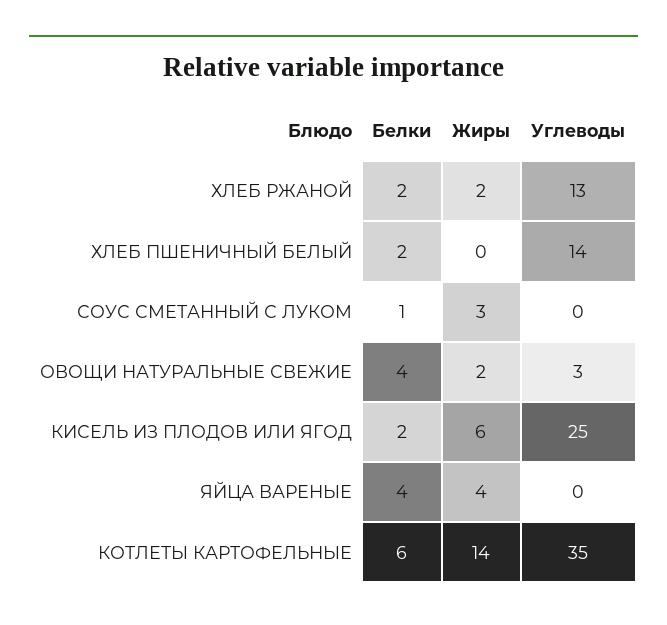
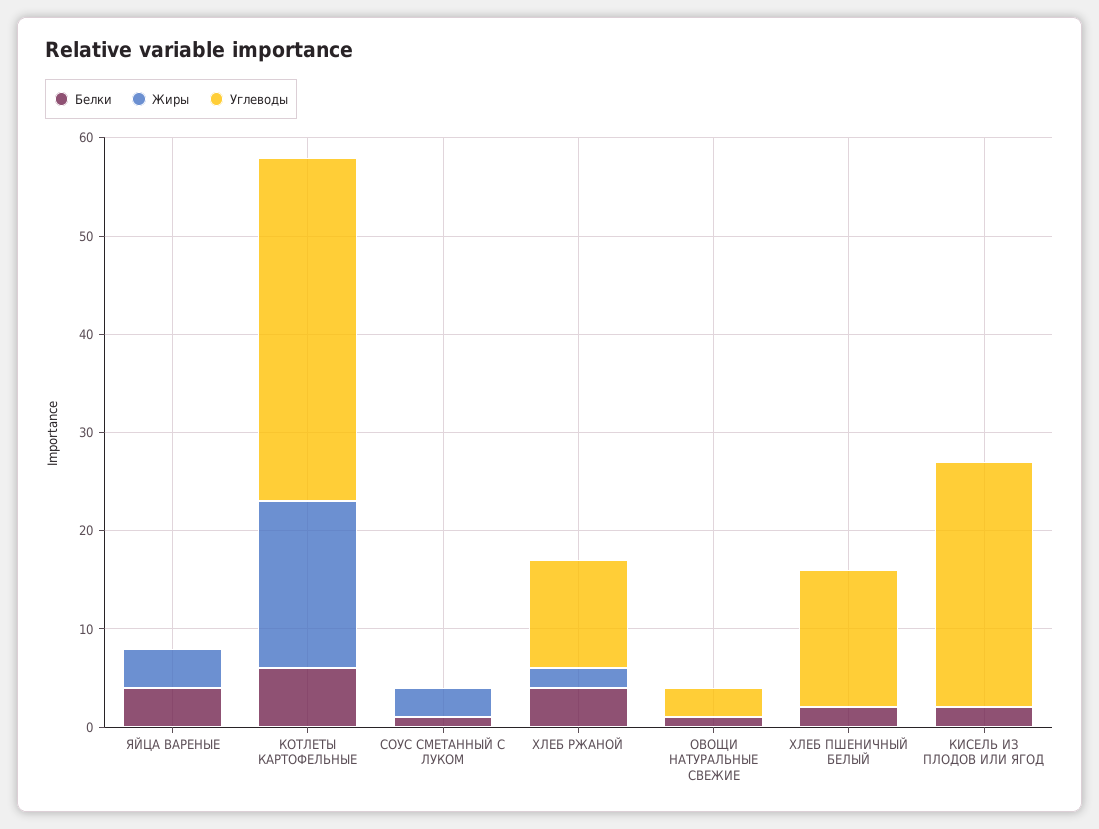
  {
    "Белки": {
-     "ХЛЕБ РЖАНОЙ": 2,
+     "ХЛЕБ РЖАНОЙ": 4,
      "ХЛЕБ ПШЕНИЧНЫЙ БЕЛЫЙ": 2,
      "СОУС СМЕТАННЫЙ С ЛУКОМ": 1,
-     "ОВОЩИ НАТУРАЛЬНЫЕ СВЕЖИЕ": 4,
+     "ОВОЩИ НАТУРАЛЬНЫЕ СВЕЖИЕ": 1,
      "КИСЕЛЬ ИЗ ПЛОДОВ ИЛИ ЯГОД": 2,
      "ЯЙЦА ВАРЕНЫЕ": 4,
      "КОТЛЕТЫ КАРТОФЕЛЬНЫЕ": 6
    },
    "Жиры": {
      "ХЛЕБ РЖАНОЙ": 2,
      "ХЛЕБ ПШЕНИЧНЫЙ БЕЛЫЙ": 0,
      "СОУС СМЕТАННЫЙ С ЛУКОМ": 3,
-     "ОВОЩИ НАТУРАЛЬНЫЕ СВЕЖИЕ": 2,
+     "ОВОЩИ НАТУРАЛЬНЫЕ СВЕЖИЕ": 0,
-     "КИСЕЛЬ ИЗ ПЛОДОВ ИЛИ ЯГОД": 6,
+     "КИСЕЛЬ ИЗ ПЛОДОВ ИЛИ ЯГОД": 0,
      "ЯЙЦА ВАРЕНЫЕ": 4,
-     "КОТЛЕТЫ КАРТОФЕЛЬНЫЕ": 14
+     "КОТЛЕТЫ КАРТОФЕЛЬНЫЕ": 17
    },
    "Углеводы": {
-     "ХЛЕБ РЖАНОЙ": 13,
+     "ХЛЕБ РЖАНОЙ": 11,
      "ХЛЕБ ПШЕНИЧНЫЙ БЕЛЫЙ": 14,
      "СОУС СМЕТАННЫЙ С ЛУКОМ": 0,
      "ОВОЩИ НАТУРАЛЬНЫЕ СВЕЖИЕ": 3,
      "КИСЕЛЬ ИЗ ПЛОДОВ ИЛИ ЯГОД": 25,
      "ЯЙЦА ВАРЕНЫЕ": 0,
      "КОТЛЕТЫ КАРТОФЕЛЬНЫЕ": 35
    }
  }

